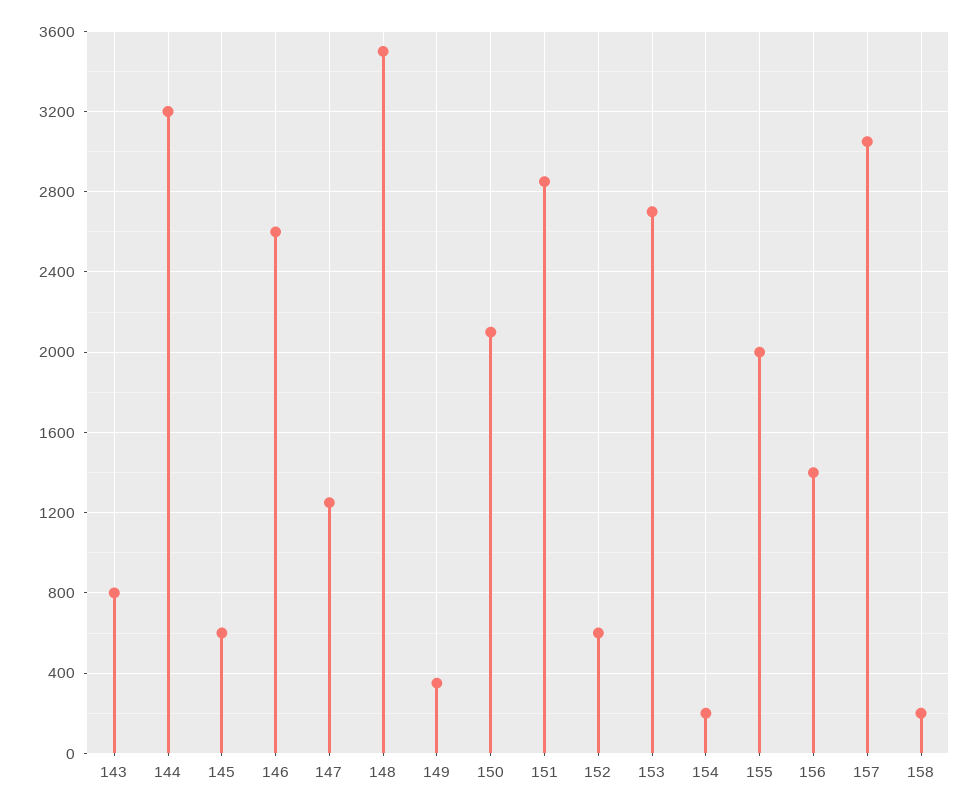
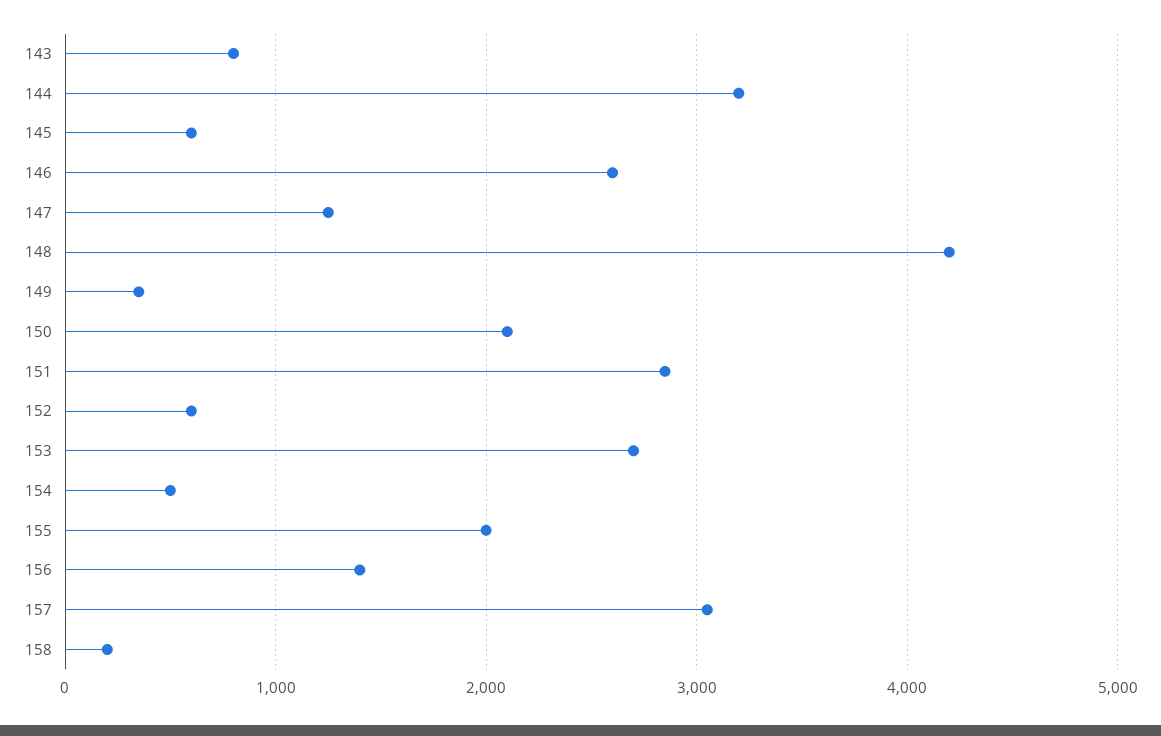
  {
    "143": 800,
    "144": 3200,
    "145": 600,
    "146": 2600,
    "147": 1250,
-   "148": 3500,
+   "148": 4200,
    "149": 350,
    "150": 2100,
    "151": 2850,
    "152": 600,
    "153": 2700,
-   "154": 200,
+   "154": 500,
    "155": 2000,
    "156": 1400,
    "157": 3050,
    "158": 200
  }

